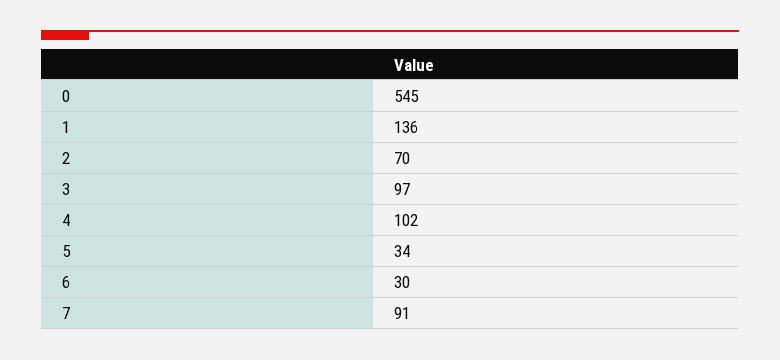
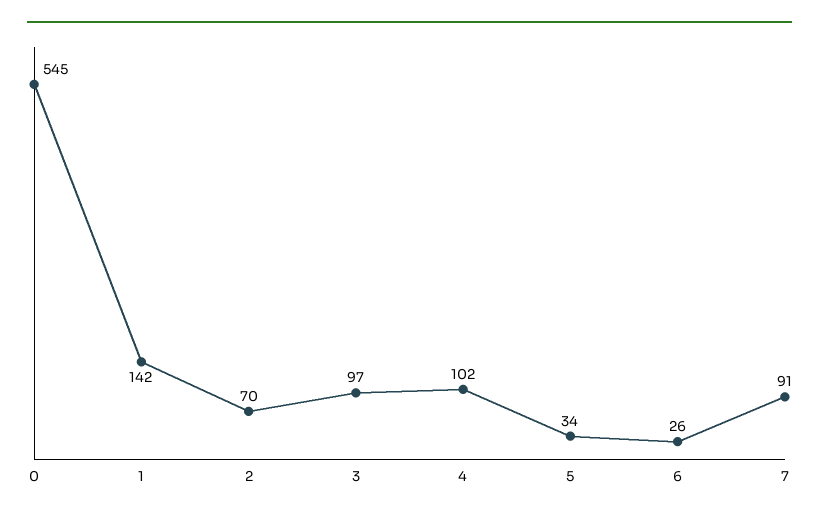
  {
    "0": 545,
-   "1": 136,
+   "1": 142,
    "2": 70,
    "3": 97,
    "4": 102,
    "5": 34,
-   "6": 30,
+   "6": 26,
    "7": 91
  }

